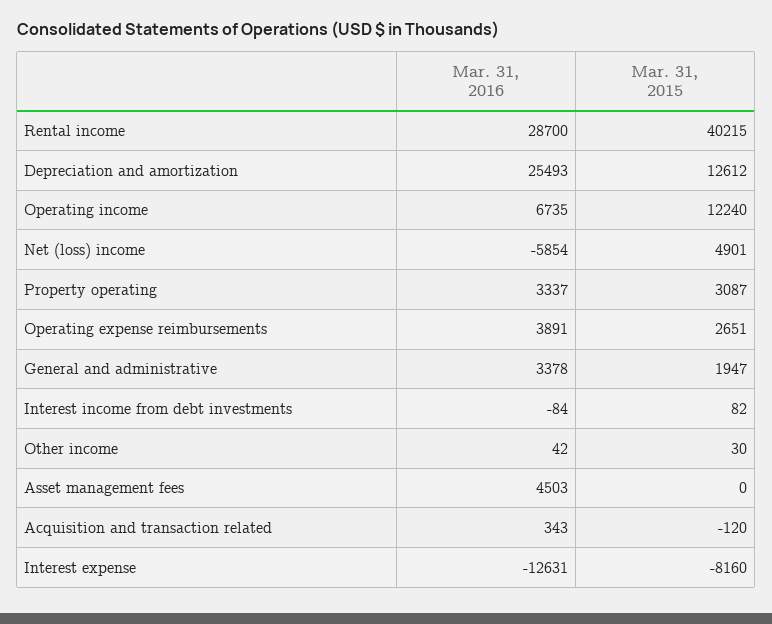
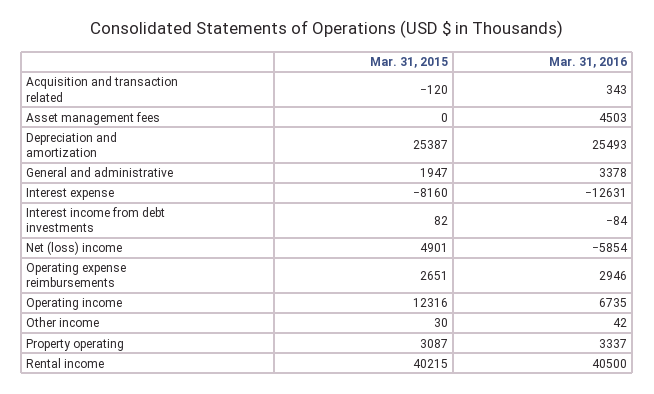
  {
    "Mar. 31, 2016": {
-     "Rental income": 28700,
+     "Rental income": 40500,
      "Depreciation and amortization": 25493,
      "Operating income": 6735,
      "Net (loss) income": -5854,
      "Property operating": 3337,
-     "Operating expense reimbursements": 3891,
+     "Operating expense reimbursements": 2946,
      "General and administrative": 3378,
      "Interest income from debt investments": -84,
      "Other income": 42,
      "Asset management fees": 4503,
      "Acquisition and transaction related": 343,
      "Interest expense": -12631
    },
    "Mar. 31, 2015": {
      "Rental income": 40215,
-     "Depreciation and amortization": 12612,
+     "Depreciation and amortization": 25387,
-     "Operating income": 12240,
+     "Operating income": 12316,
      "Net (loss) income": 4901,
      "Property operating": 3087,
      "Operating expense reimbursements": 2651,
      "General and administrative": 1947,
      "Interest income from debt investments": 82,
      "Other income": 30,
      "Asset management fees": 0,
      "Acquisition and transaction related": -120,
      "Interest expense": -8160
    }
  }

